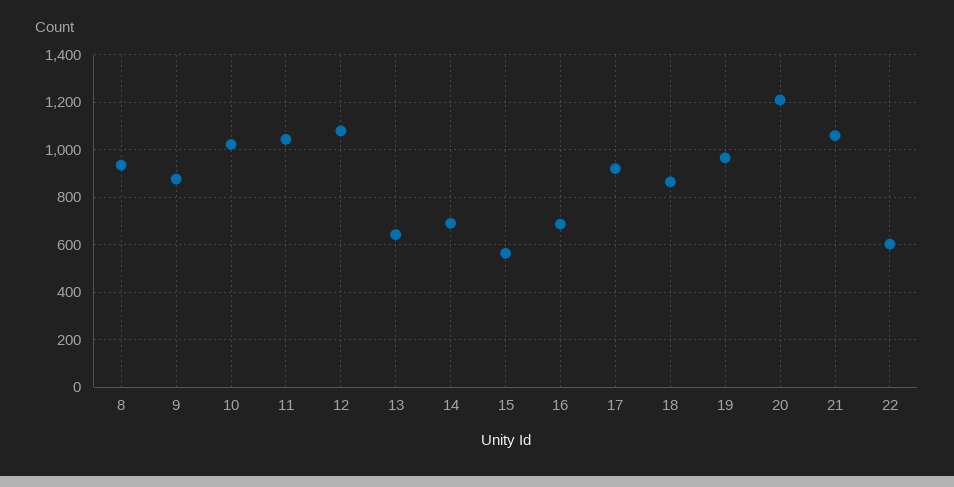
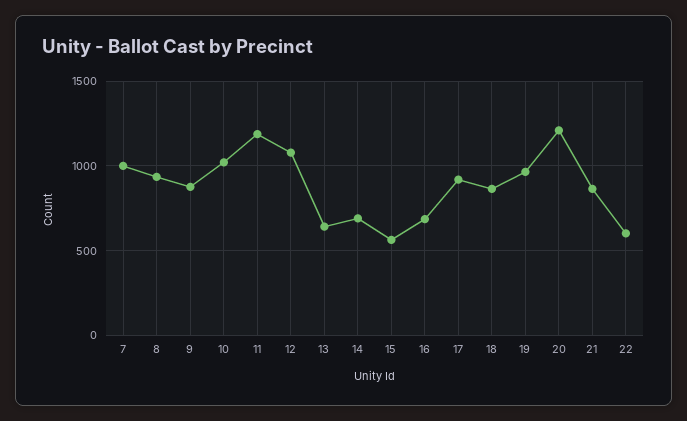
  {
    "8": 950,
    "9": 900,
    "10": 1000,
-   "11": 1050,
+   "11": 1200,
    "12": 1100,
    "13": 650,
    "14": 700,
    "15": 550,
    "16": 700,
    "17": 900,
    "18": 850,
    "19": 950,
    "20": 1200,
-   "21": 1050,
+   "21": 850,
-   "22": 600
+   "22": 600,
+   "7": 1000
  }

